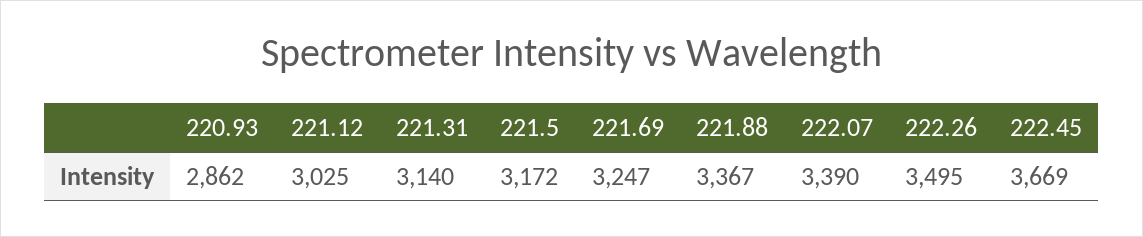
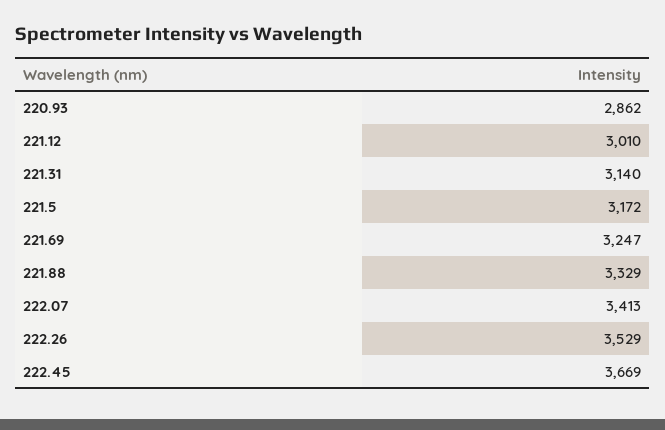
  {
    "220.93": 2862,
-   "221.12": 3025,
+   "221.12": 3010,
    "221.31": 3140,
    "221.5": 3172,
    "221.69": 3247,
-   "221.88": 3367,
+   "221.88": 3329,
-   "222.07": 3390,
+   "222.07": 3413,
-   "222.26": 3495,
+   "222.26": 3529,
    "222.45": 3669
  }

